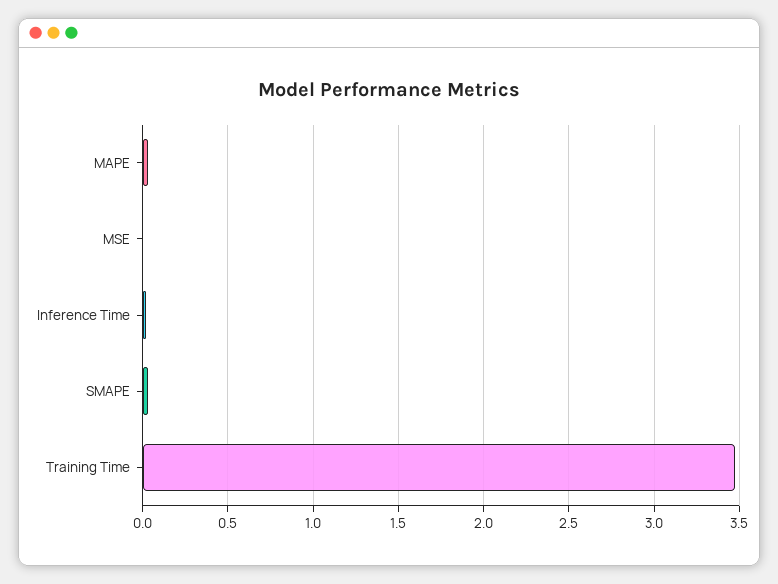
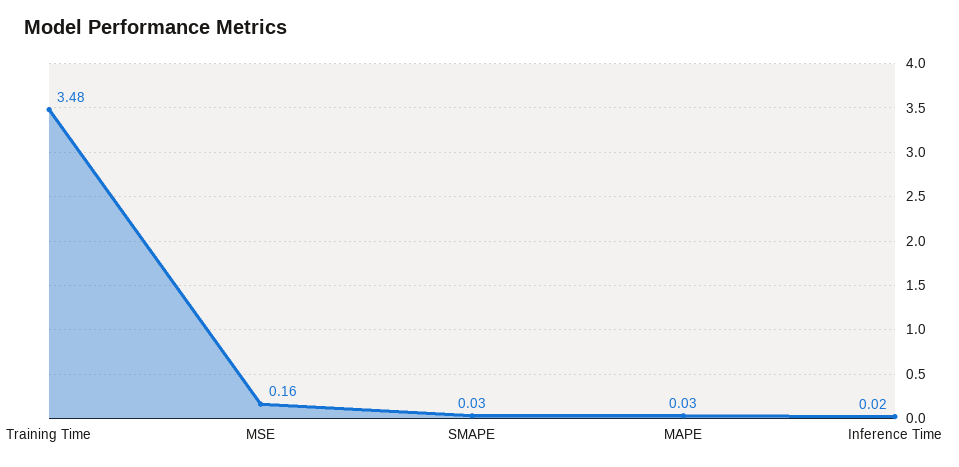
  {
    "MAPE": 0.03,
-   "MSE": 0,
+   "MSE": 0.16,
    "Inference Time": 0.02,
    "SMAPE": 0.03,
    "Training Time": 3.48
  }

